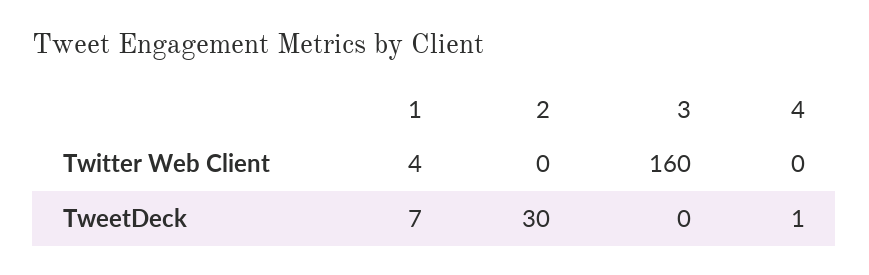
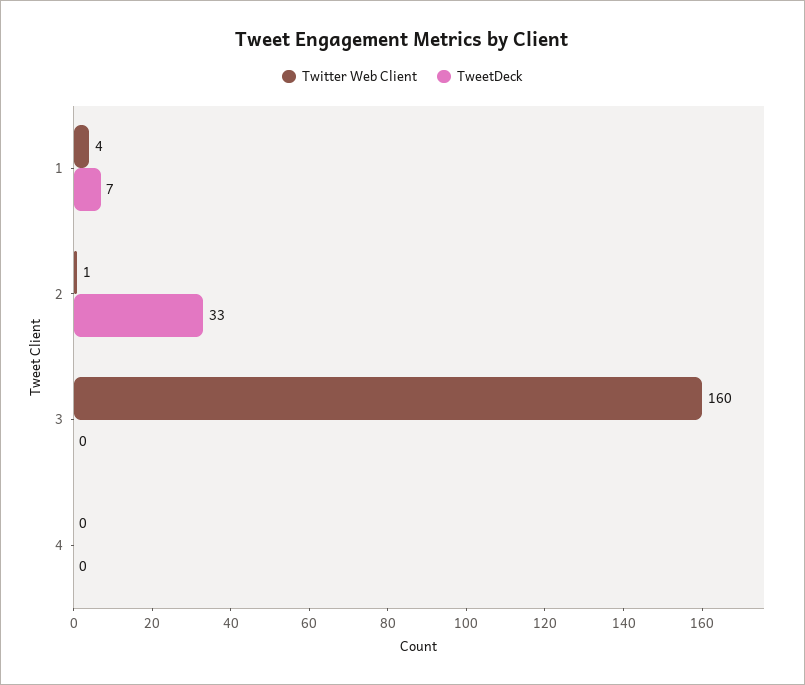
  {
    "Twitter Web Client": {
      "1": 4,
-     "2": 0,
+     "2": 1,
      "3": 160,
      "4": 0
    },
    "TweetDeck": {
      "1": 7,
-     "2": 30,
+     "2": 33,
      "3": 0,
-     "4": 1
+     "4": 0
    }
  }

